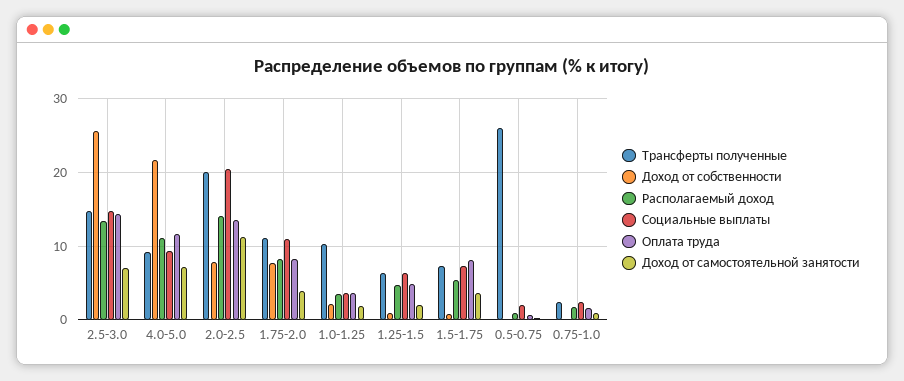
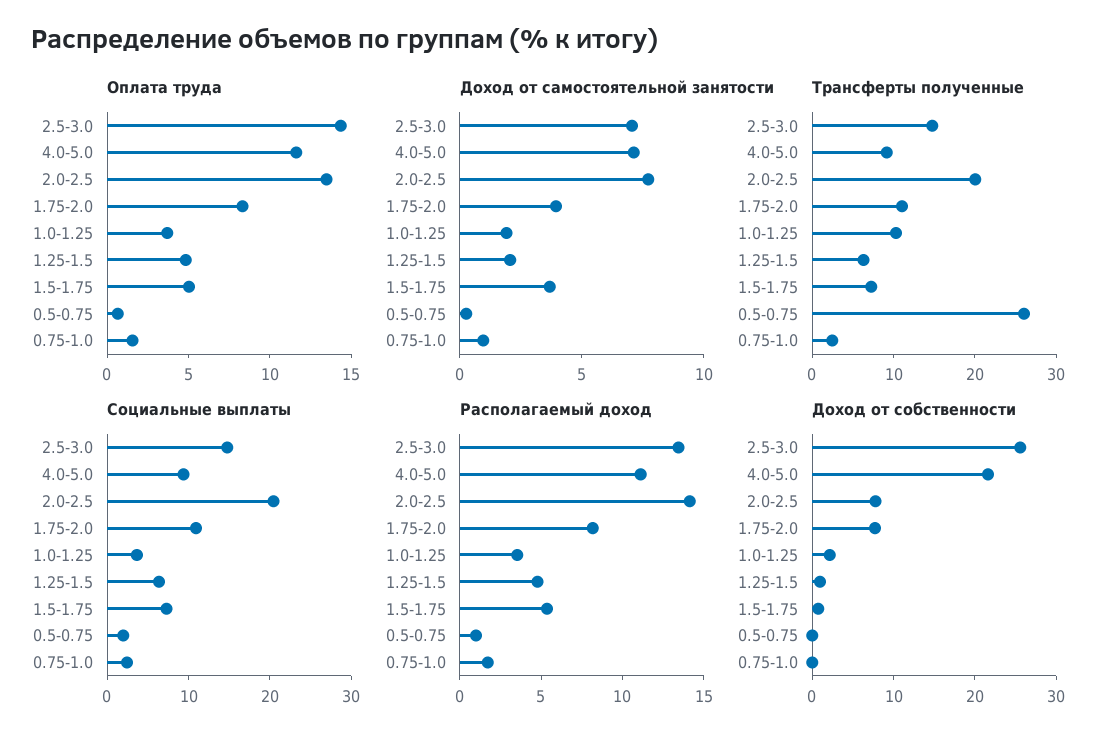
  {
    "Трансферты полученные": {
      "2.5-3.0": 15,
      "4.0-5.0": 9,
      "2.0-2.5": 20,
      "1.75-2.0": 11,
      "1.0-1.25": 10,
      "1.25-1.5": 6,
      "1.5-1.75": 7,
      "0.5-0.75": 26,
      "0.75-1.0": 2
    },
    "Доход от собственности": {
      "2.5-3.0": 26,
      "4.0-5.0": 22,
      "2.0-2.5": 8,
      "1.75-2.0": 8,
      "1.0-1.25": 2,
      "1.25-1.5": 1,
      "1.5-1.75": 1,
      "0.5-0.75": 0,
      "0.75-1.0": 0
    },
    "Располагаемый доход": {
      "2.5-3.0": 13,
      "4.0-5.0": 11,
      "2.0-2.5": 14,
      "1.75-2.0": 8,
      "1.0-1.25": 4,
      "1.25-1.5": 5,
      "1.5-1.75": 5,
      "0.5-0.75": 1,
      "0.75-1.0": 2
    },
    "Социальные выплаты": {
      "2.5-3.0": 15,
      "4.0-5.0": 9,
      "2.0-2.5": 20,
      "1.75-2.0": 11,
      "1.0-1.25": 4,
      "1.25-1.5": 6,
      "1.5-1.75": 7,
      "0.5-0.75": 2,
      "0.75-1.0": 2
    },
    "Оплата труда": {
      "2.5-3.0": 14,
      "4.0-5.0": 12,
      "2.0-2.5": 13,
      "1.75-2.0": 8,
      "1.0-1.25": 4,
      "1.25-1.5": 5,
-     "1.5-1.75": 8,
+     "1.5-1.75": 5,
      "0.5-0.75": 1,
      "0.75-1.0": 2
    },
    "Доход от самостоятельной занятости": {
      "2.5-3.0": 7,
      "4.0-5.0": 7,
-     "2.0-2.5": 11,
+     "2.0-2.5": 8,
      "1.75-2.0": 4,
      "1.0-1.25": 2,
      "1.25-1.5": 2,
      "1.5-1.75": 4,
      "0.5-0.75": 0,
      "0.75-1.0": 1
    }
  }

